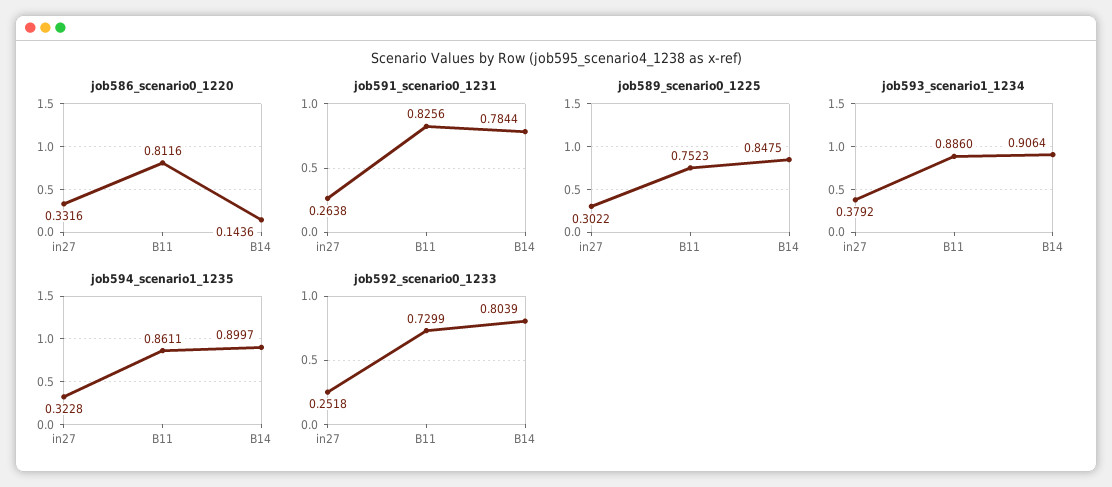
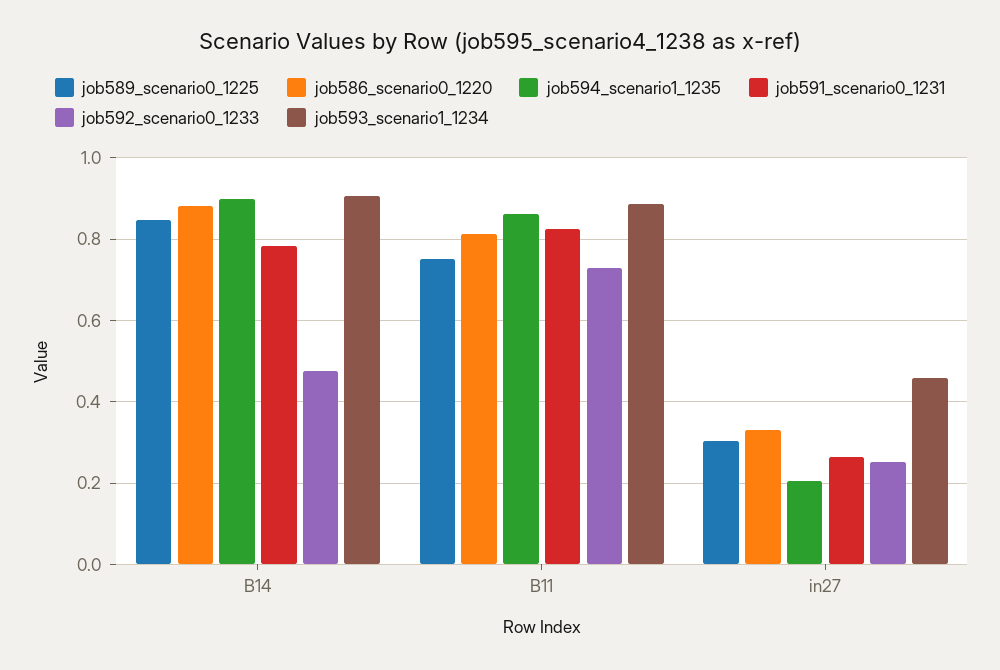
  {
    "job586_scenario0_1220": {
      "in27": 0.3316,
      "B11": 0.8116,
-     "B14": 0.1436
+     "B14": 0.88
    },
    "job591_scenario0_1231": {
      "in27": 0.2638,
      "B11": 0.8256,
      "B14": 0.7844
    },
    "job589_scenario0_1225": {
      "in27": 0.3022,
      "B11": 0.7523,
      "B14": 0.8475
    },
    "job593_scenario1_1234": {
-     "in27": 0.3792,
+     "in27": 0.46,
      "B11": 0.886,
      "B14": 0.9064
    },
    "job594_scenario1_1235": {
-     "in27": 0.3228,
+     "in27": 0.2,
      "B11": 0.8611,
      "B14": 0.8997
    },
    "job592_scenario0_1233": {
      "in27": 0.2518,
      "B11": 0.7299,
-     "B14": 0.8039
+     "B14": 0.48
    }
  }

